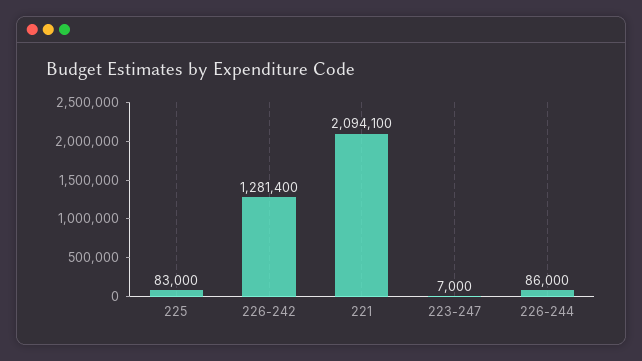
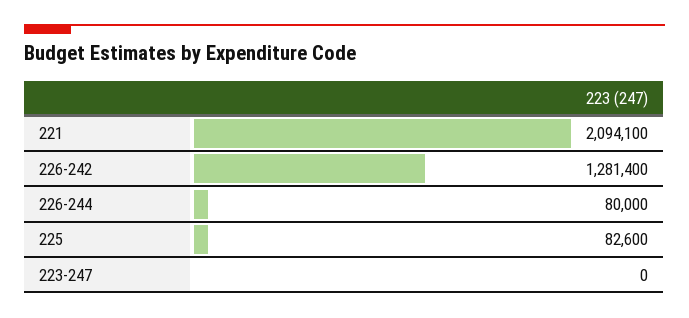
  {
-   "225": 83000,
+   "225": 82600,
    "226-242": 1281400,
    "221": 2094100,
-   "223-247": 7000,
+   "223-247": 0,
-   "226-244": 86000
+   "226-244": 80000
  }

